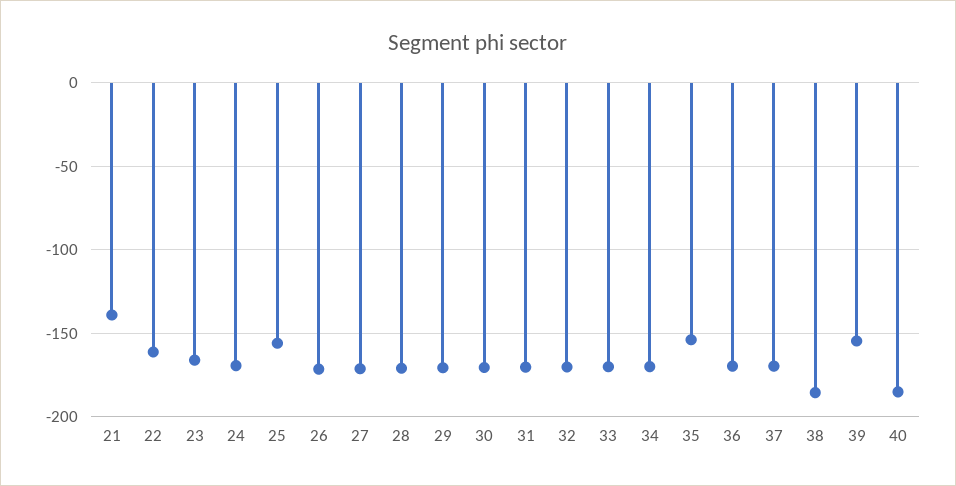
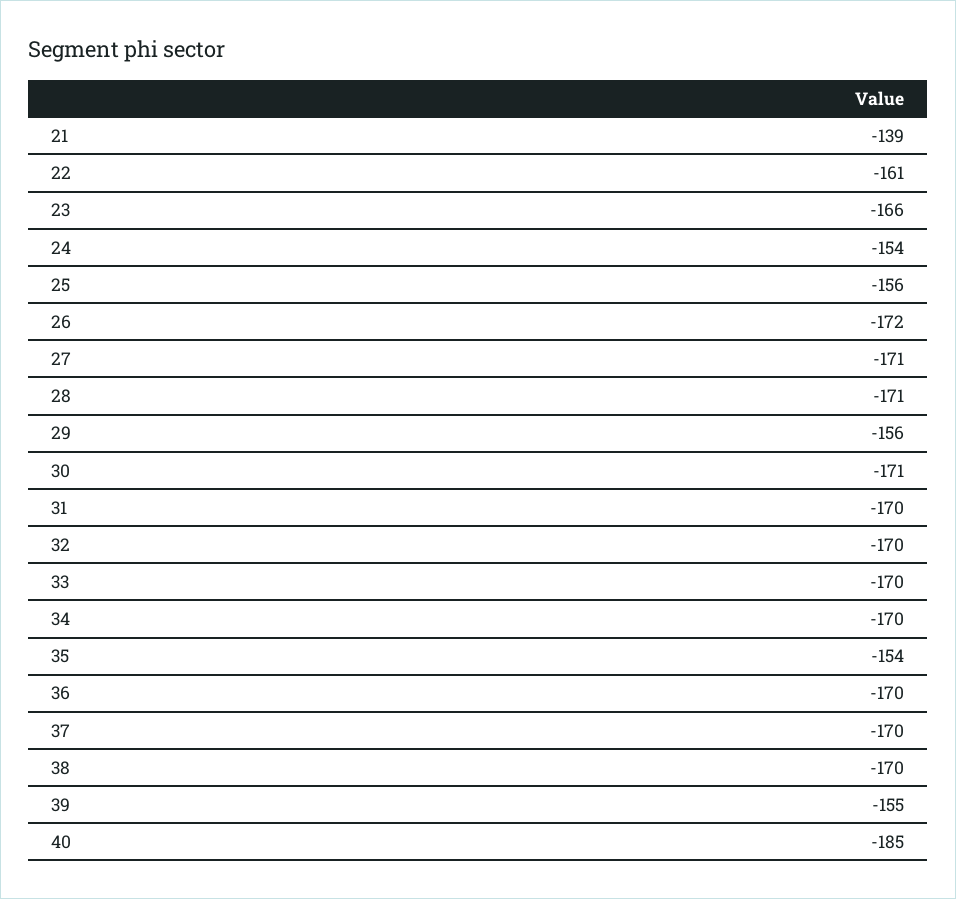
  {
    "21": -139,
    "22": -161,
    "23": -166,
-   "24": -170,
+   "24": -154,
    "25": -156,
    "26": -172,
    "27": -171,
    "28": -171,
-   "29": -170,
+   "29": -156,
    "30": -171,
    "31": -170,
    "32": -170,
    "33": -170,
    "34": -170,
    "35": -154,
    "36": -170,
    "37": -170,
-   "38": -185,
+   "38": -170,
    "39": -155,
    "40": -185
  }

